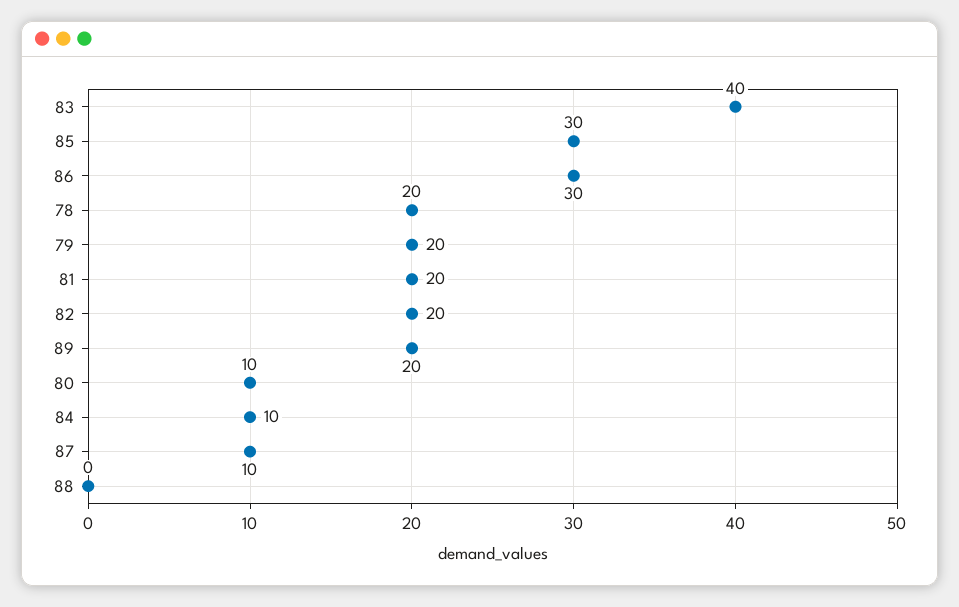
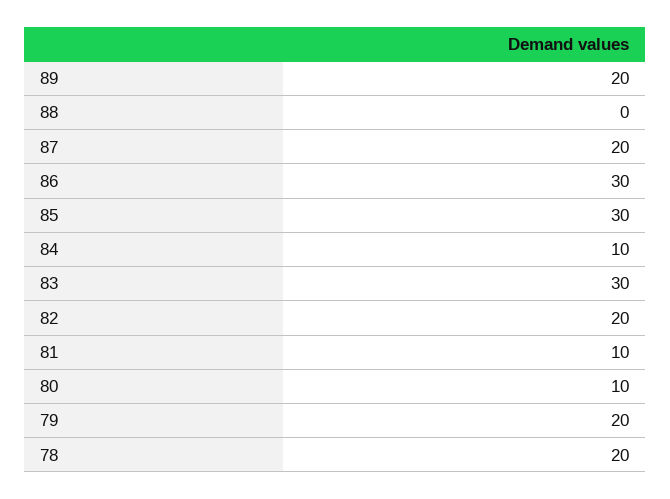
  {
-   "83": 40,
+   "83": 30,
    "85": 30,
    "86": 30,
    "78": 20,
    "79": 20,
-   "81": 20,
+   "81": 10,
    "82": 20,
    "89": 20,
    "80": 10,
    "84": 10,
-   "87": 10,
+   "87": 20,
    "88": 0
  }

